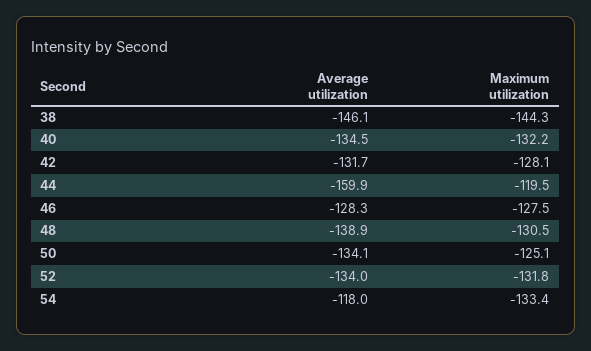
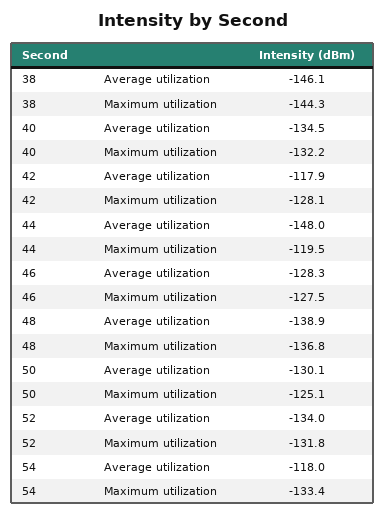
  {
    "Average utilization": {
      "38": -146.1,
      "40": -134.5,
-     "42": -131.7,
+     "42": -117.9,
-     "44": -159.9,
+     "44": -148,
      "46": -128.3,
      "48": -138.9,
-     "50": -134.1,
+     "50": -130.1,
      "52": -134,
      "54": -118
    },
    "Maximum utilization": {
      "38": -144.3,
      "40": -132.2,
      "42": -128.1,
      "44": -119.5,
      "46": -127.5,
-     "48": -130.5,
+     "48": -136.8,
      "50": -125.1,
      "52": -131.8,
      "54": -133.4
    }
  }

